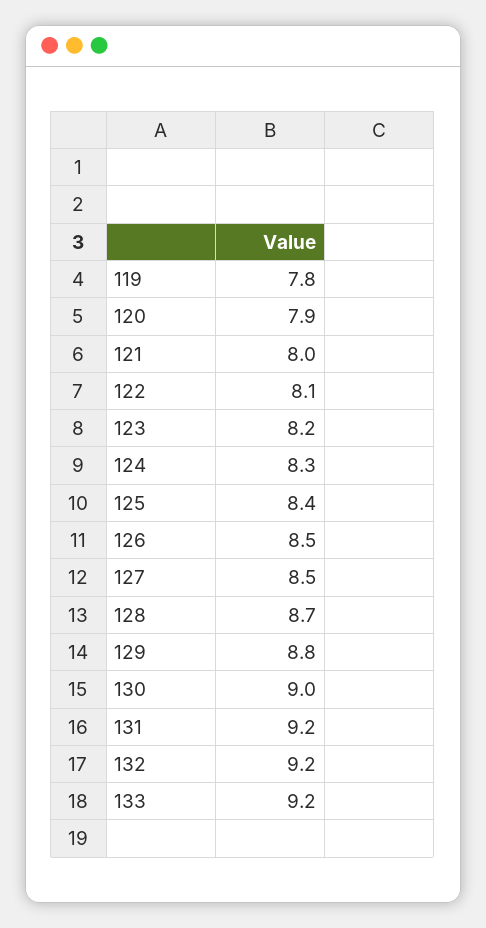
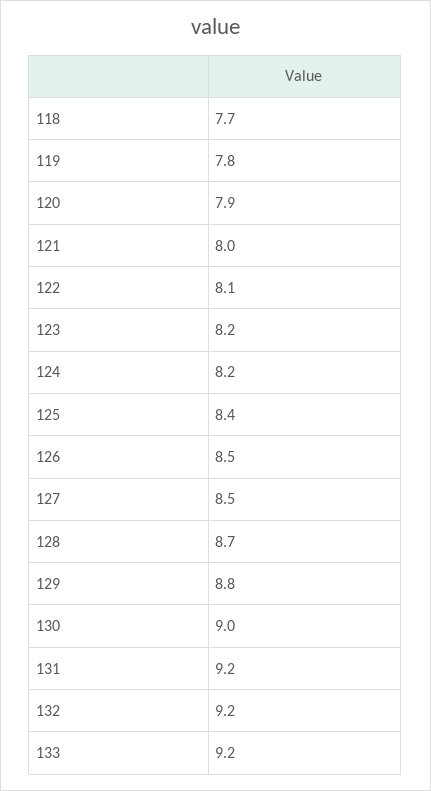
  {
    "119": 7.8,
    "120": 7.9,
    "121": 8,
    "122": 8.1,
    "123": 8.2,
-   "124": 8.3,
+   "124": 8.2,
    "125": 8.4,
    "126": 8.5,
    "127": 8.5,
    "128": 8.7,
    "129": 8.8,
    "130": 9,
    "131": 9.2,
    "132": 9.2,
-   "133": 9.2
+   "133": 9.2,
+   "118": 7.7
  }

